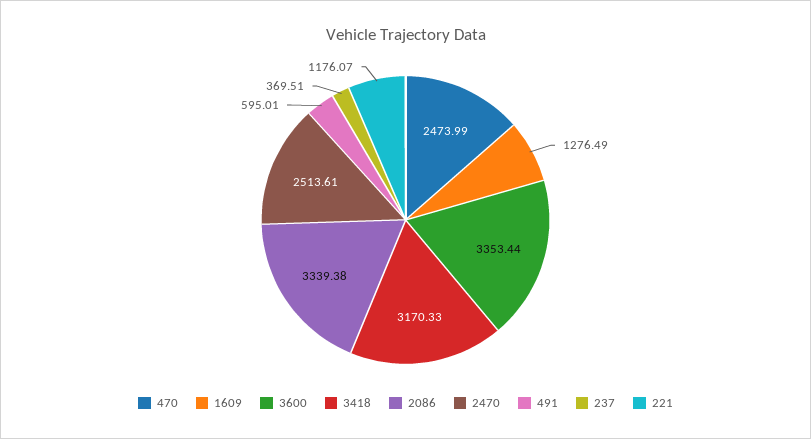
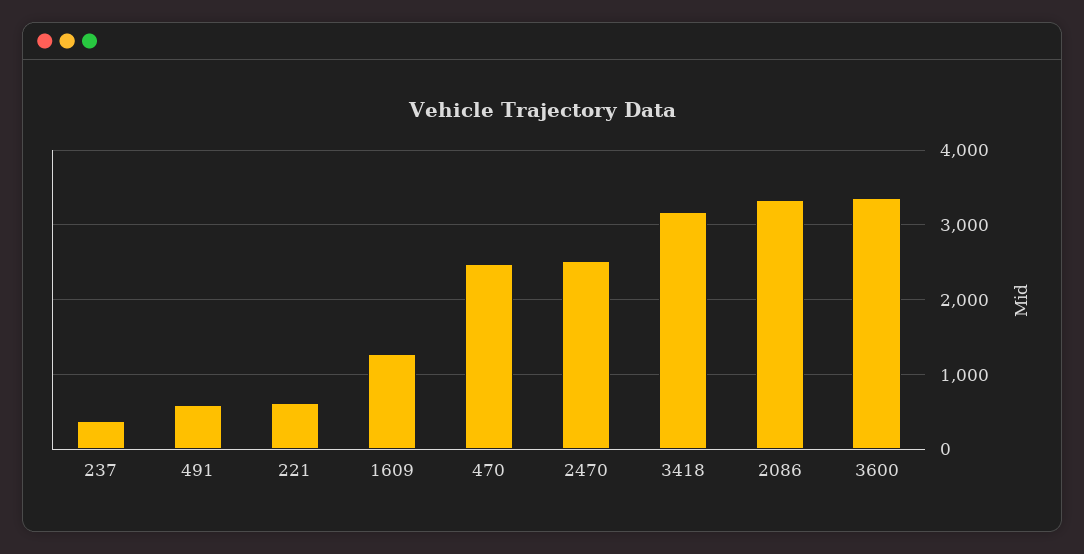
  {
    "470": 2473.99,
    "1609": 1276.49,
    "3600": 3353.44,
    "3418": 3170.33,
    "2086": 3339.38,
    "2470": 2513.61,
    "491": 595.01,
    "237": 369.51,
-   "221": 1176.07
+   "221": 600
  }

